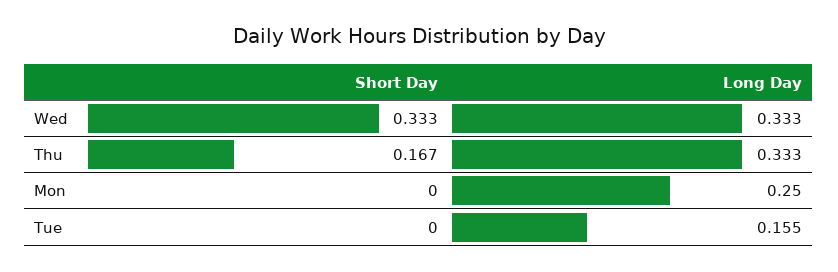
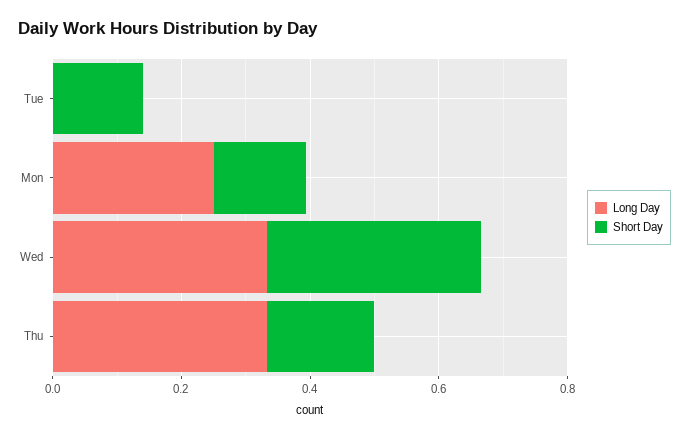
  {
    "Short Day": {
      "Wed": 0.333,
      "Thu": 0.167,
-     "Mon": 0,
+     "Mon": 0.15,
-     "Tue": 0
+     "Tue": 0.15
    },
    "Long Day": {
      "Wed": 0.333,
      "Thu": 0.333,
      "Mon": 0.25,
-     "Tue": 0.155
+     "Tue": 0
    }
  }

